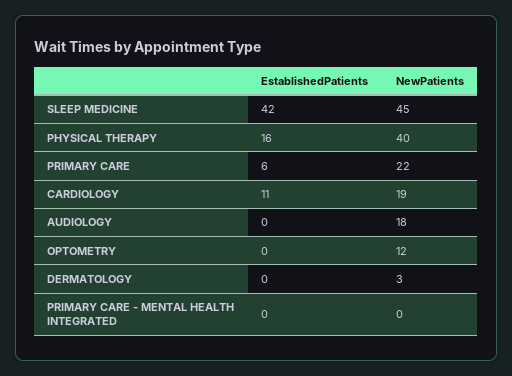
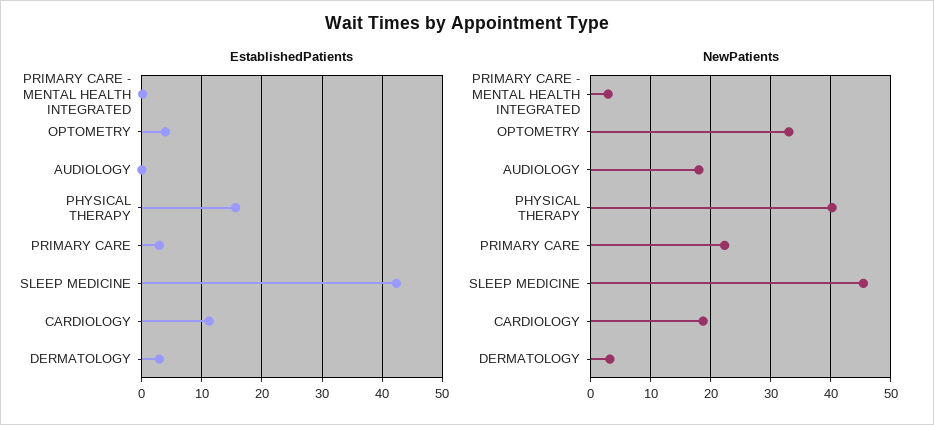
  {
    "EstablishedPatients": {
      "SLEEP MEDICINE": 42,
      "PHYSICAL THERAPY": 16,
-     "PRIMARY CARE": 6,
+     "PRIMARY CARE": 3,
      "CARDIOLOGY": 11,
      "AUDIOLOGY": 0,
-     "OPTOMETRY": 0,
+     "OPTOMETRY": 4,
-     "DERMATOLOGY": 0,
+     "DERMATOLOGY": 3,
      "PRIMARY CARE - MENTAL HEALTH INTEGRATED": 0
    },
    "NewPatients": {
      "SLEEP MEDICINE": 45,
      "PHYSICAL THERAPY": 40,
      "PRIMARY CARE": 22,
      "CARDIOLOGY": 19,
      "AUDIOLOGY": 18,
-     "OPTOMETRY": 12,
+     "OPTOMETRY": 33,
      "DERMATOLOGY": 3,
-     "PRIMARY CARE - MENTAL HEALTH INTEGRATED": 0
+     "PRIMARY CARE - MENTAL HEALTH INTEGRATED": 3
    }
  }

